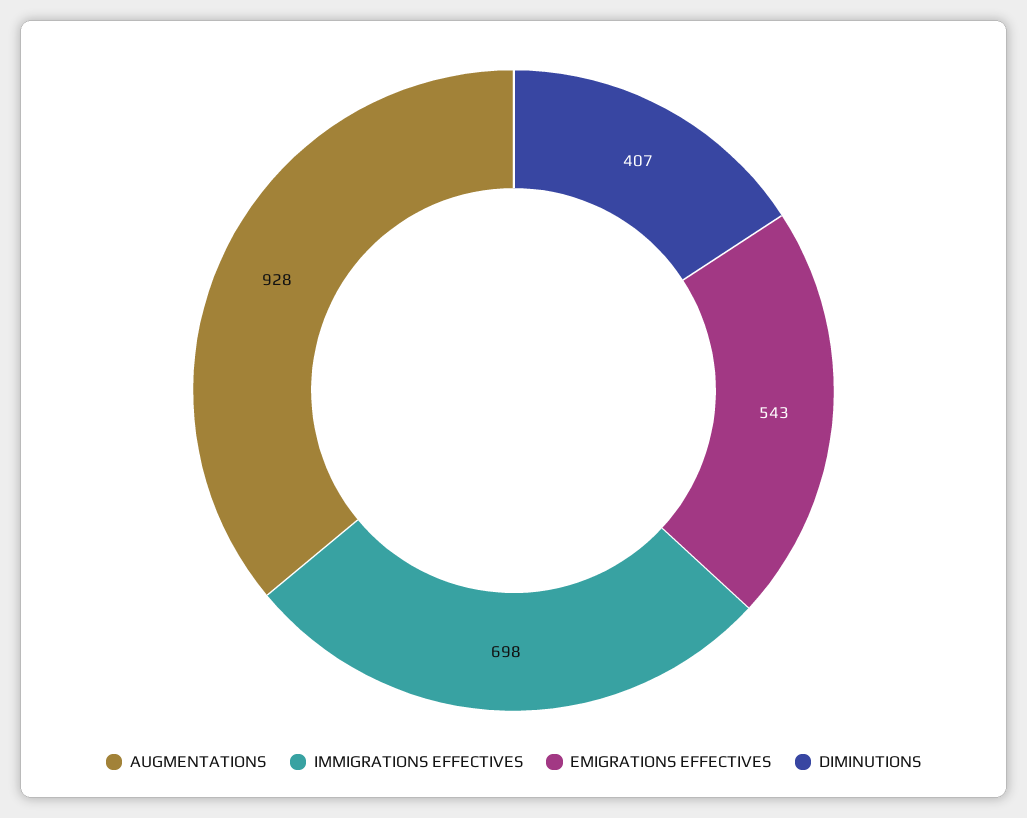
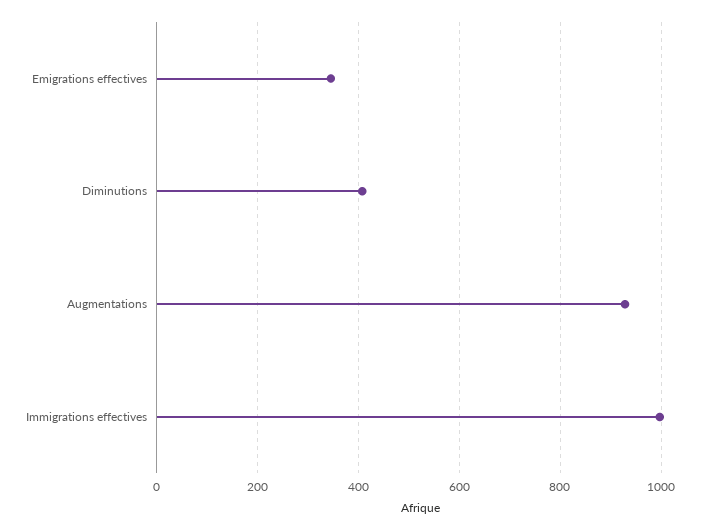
  {
    "AUGMENTATIONS": 928,
-   "IMMIGRATIONS EFFECTIVES": 698,
+   "IMMIGRATIONS EFFECTIVES": 1000,
-   "EMIGRATIONS EFFECTIVES": 543,
+   "EMIGRATIONS EFFECTIVES": 340,
    "DIMINUTIONS": 407
  }

